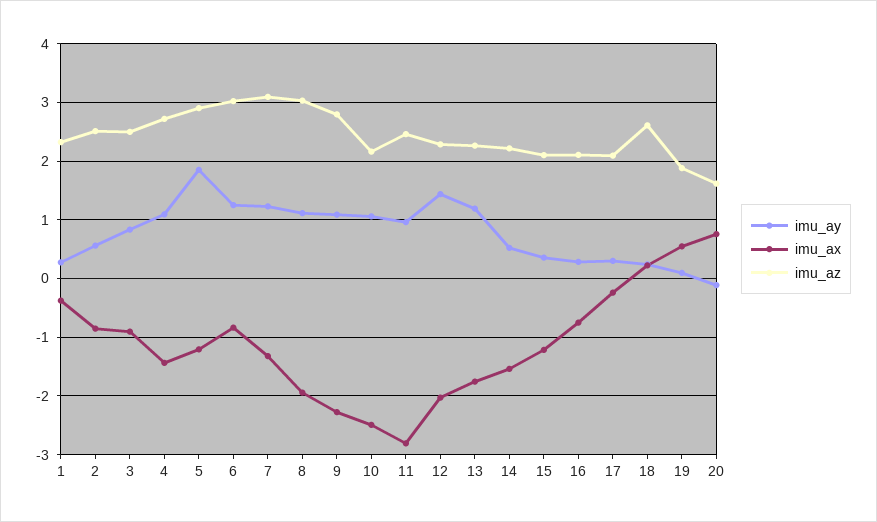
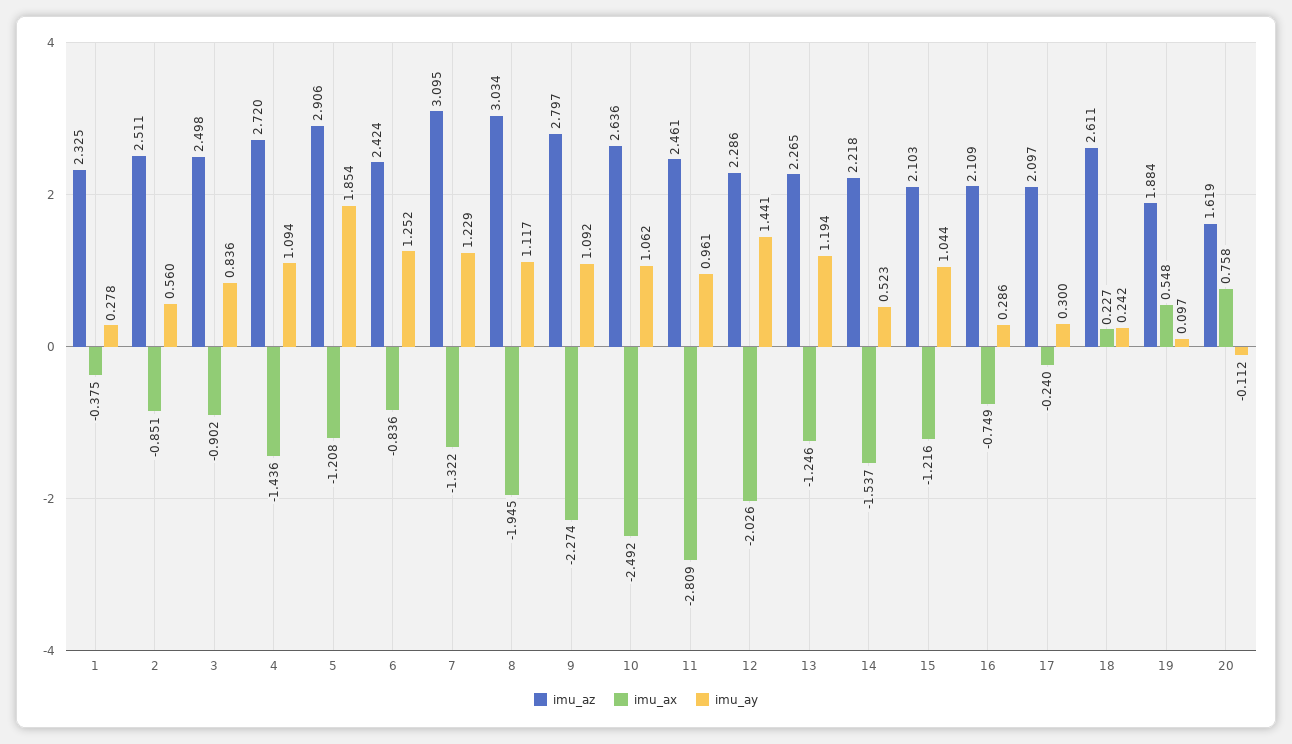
  {
    "imu_ay": {
      "1": 0.278,
      "2": 0.56,
      "3": 0.836,
      "4": 1.094,
      "5": 1.854,
      "6": 1.252,
      "7": 1.229,
      "8": 1.117,
      "9": 1.092,
      "10": 1.062,
      "11": 0.961,
      "12": 1.441,
      "13": 1.194,
      "14": 0.523,
-     "15": 0.4,
+     "15": 1.044,
      "16": 0.286,
      "17": 0.3,
      "18": 0.242,
      "19": 0.097,
      "20": -0.112
    },
    "imu_ax": {
      "1": -0.375,
      "2": -0.851,
      "3": -0.902,
      "4": -1.436,
      "5": -1.208,
      "6": -0.836,
      "7": -1.322,
      "8": -1.945,
      "9": -2.274,
      "10": -2.492,
      "11": -2.809,
      "12": -2.026,
-     "13": -1.8,
+     "13": -1.246,
      "14": -1.537,
      "15": -1.216,
      "16": -0.749,
      "17": -0.24,
      "18": 0.227,
      "19": 0.548,
      "20": 0.758
    },
    "imu_az": {
      "1": 2.325,
      "2": 2.511,
      "3": 2.498,
      "4": 2.72,
      "5": 2.906,
-     "6": 3,
+     "6": 2.424,
      "7": 3.095,
      "8": 3.034,
      "9": 2.797,
-     "10": 2.2,
+     "10": 2.636,
      "11": 2.461,
      "12": 2.286,
      "13": 2.265,
      "14": 2.218,
      "15": 2.103,
      "16": 2.109,
      "17": 2.097,
      "18": 2.611,
      "19": 1.884,
      "20": 1.619
    }
  }

